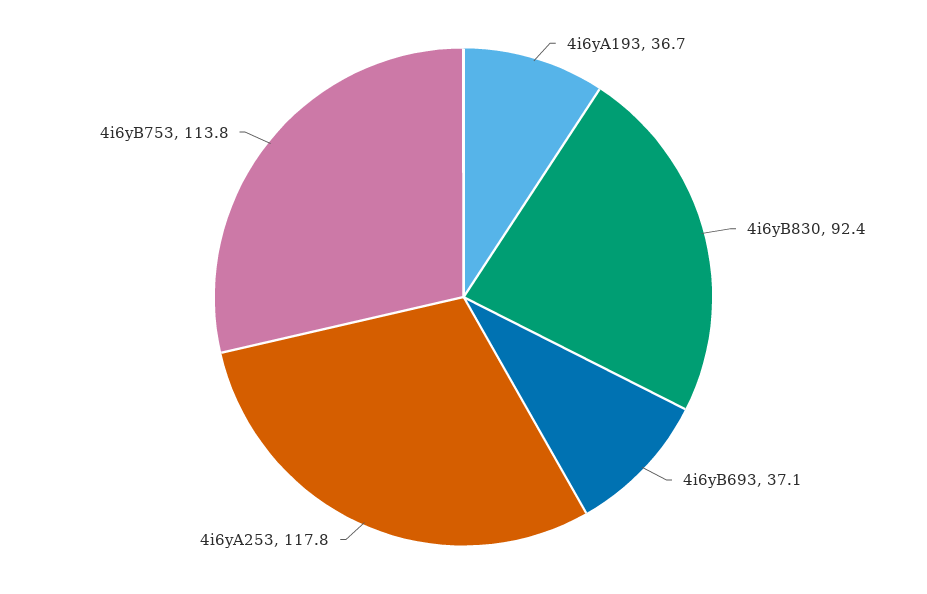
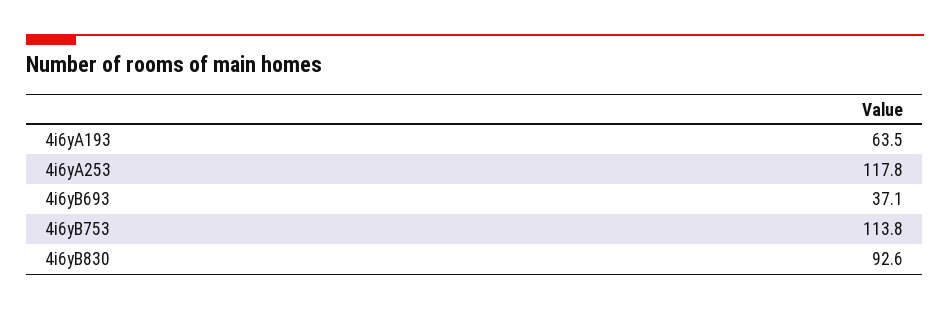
  {
-   "4i6yA193": 36.7,
+   "4i6yA193": 63.5,
-   "4i6yB830": 92.4,
+   "4i6yB830": 92.6,
    "4i6yB693": 37.1,
    "4i6yA253": 117.8,
    "4i6yB753": 113.8
  }

